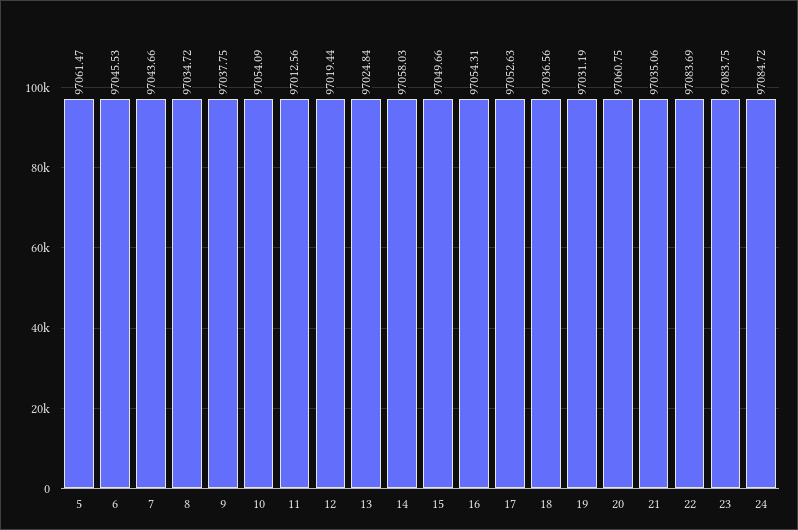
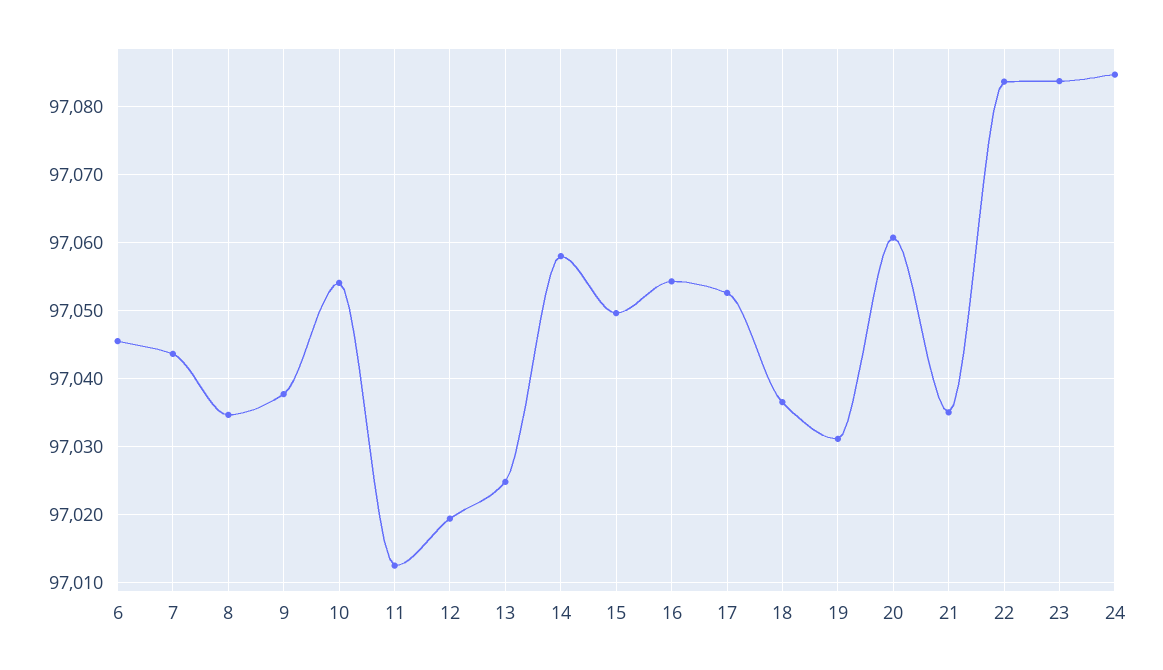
  {
-   "5": 97061.47,
    "6": 97045.53,
    "7": 97043.66,
    "8": 97034.72,
    "9": 97037.75,
    "10": 97054.09,
    "11": 97012.56,
    "12": 97019.44,
    "13": 97024.84,
    "14": 97058.03,
    "15": 97049.66,
    "16": 97054.31,
    "17": 97052.63,
    "18": 97036.56,
    "19": 97031.19,
    "20": 97060.75,
    "21": 97035.06,
    "22": 97083.69,
    "23": 97083.75,
    "24": 97084.72
  }

